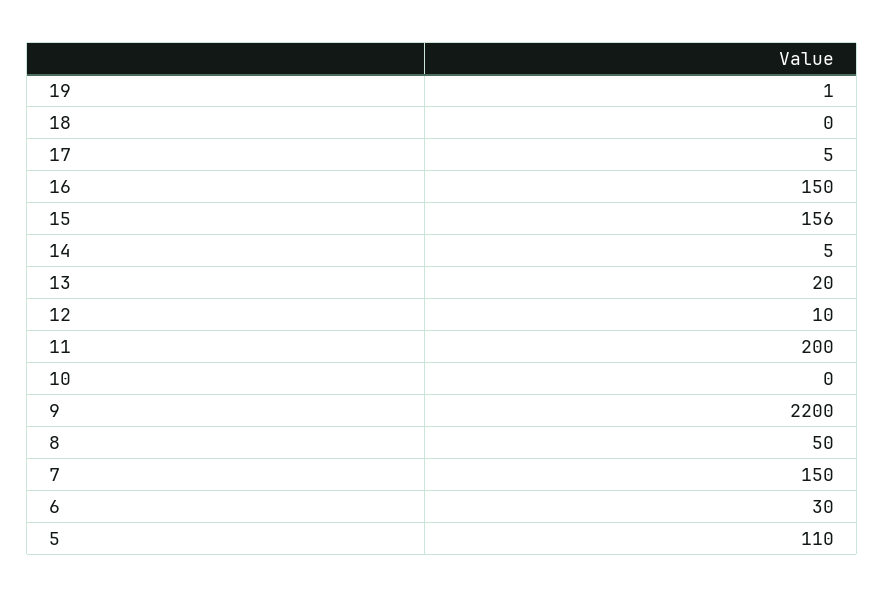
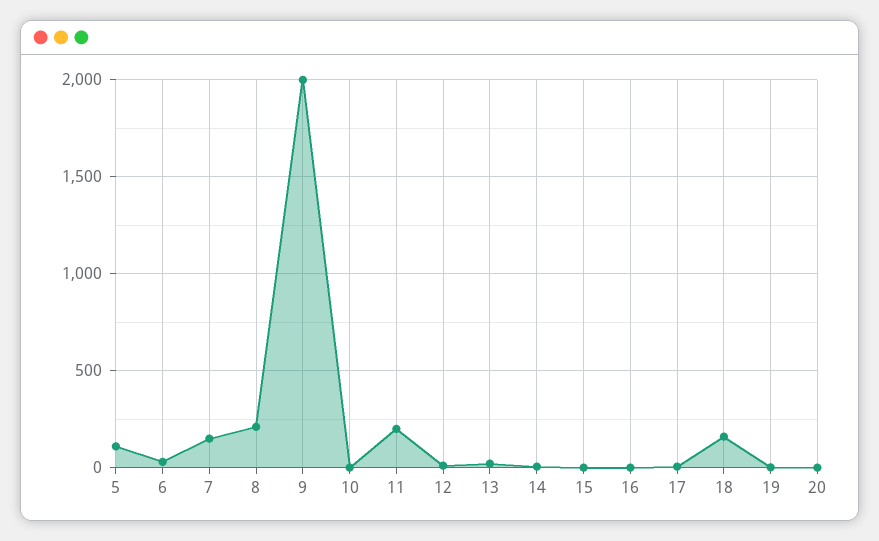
  {
    "19": 1,
-   "18": 0,
+   "18": 150,
    "17": 5,
-   "16": 150,
+   "16": 0,
-   "15": 156,
+   "15": 0,
    "14": 5,
    "13": 20,
    "12": 10,
    "11": 200,
    "10": 0,
-   "9": 2200,
+   "9": 2000,
-   "8": 50,
+   "8": 200,
    "7": 150,
    "6": 30,
-   "5": 110
+   "5": 110,
+   "20": 0
  }

